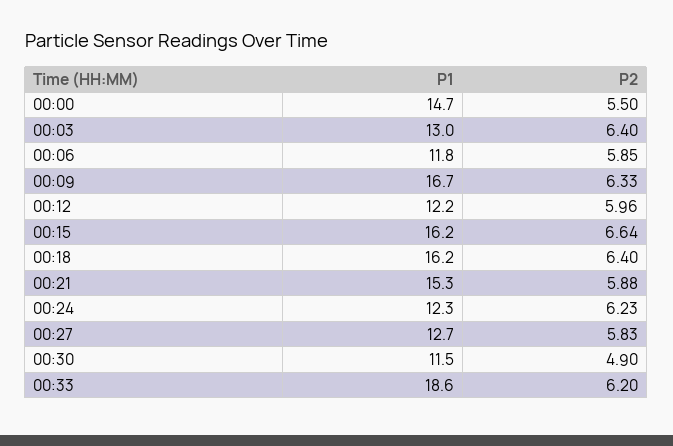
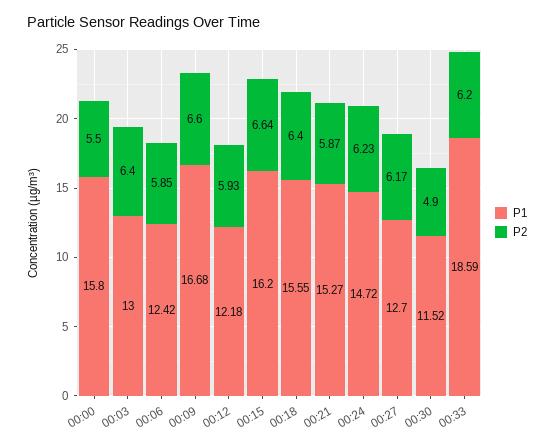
  {
    "P1": {
-     "00:00": 14.7,
+     "00:00": 15.8,
      "00:03": 13,
-     "00:06": 11.8,
+     "00:06": 12.42,
      "00:09": 16.68,
      "00:12": 12.18,
      "00:15": 16.2,
-     "00:18": 16.2,
+     "00:18": 15.55,
      "00:21": 15.27,
-     "00:24": 12.3,
+     "00:24": 14.72,
      "00:27": 12.7,
      "00:30": 11.52,
      "00:33": 18.59
    },
    "P2": {
      "00:00": 5.5,
      "00:03": 6.4,
      "00:06": 5.85,
-     "00:09": 6.33,
+     "00:09": 6.6,
-     "00:12": 5.96,
+     "00:12": 5.93,
      "00:15": 6.64,
      "00:18": 6.4,
-     "00:21": 5.88,
+     "00:21": 5.87,
      "00:24": 6.23,
-     "00:27": 5.83,
+     "00:27": 6.17,
      "00:30": 4.9,
      "00:33": 6.2
    }
  }

